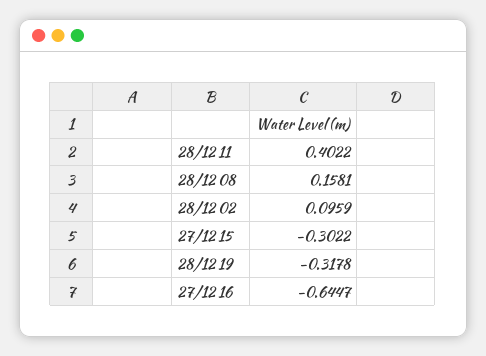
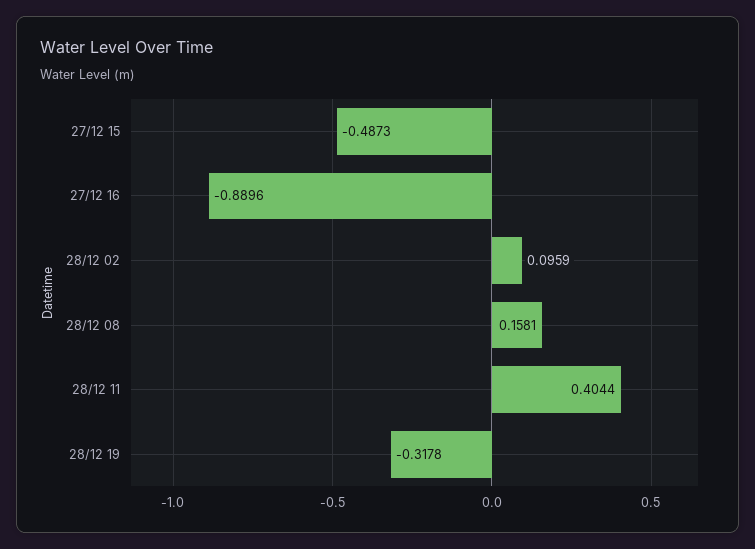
  {
-   "28/12 11": 0.4022,
+   "28/12 11": 0.4044,
    "28/12 08": 0.1581,
    "28/12 02": 0.0959,
-   "27/12 15": -0.3022,
+   "27/12 15": -0.4873,
    "28/12 19": -0.3178,
-   "27/12 16": -0.6447
+   "27/12 16": -0.8896
  }

